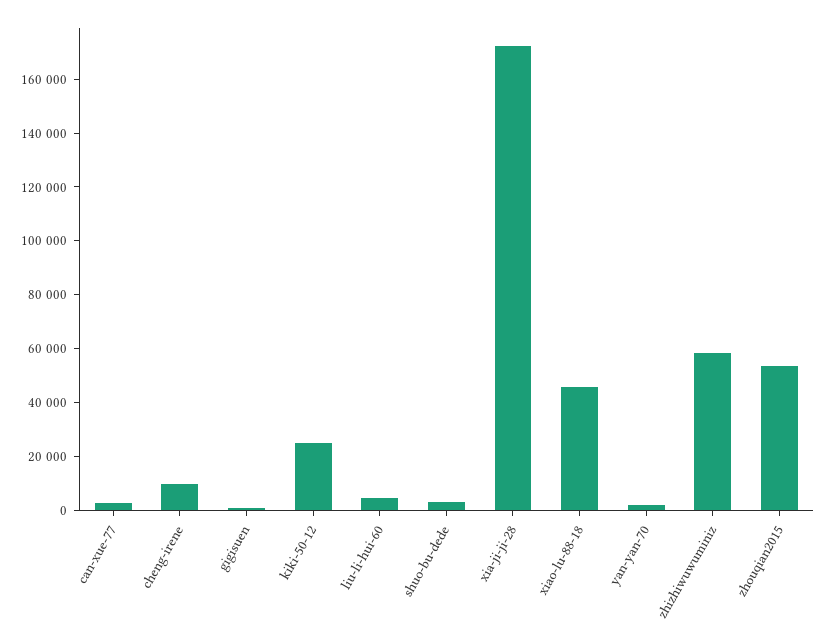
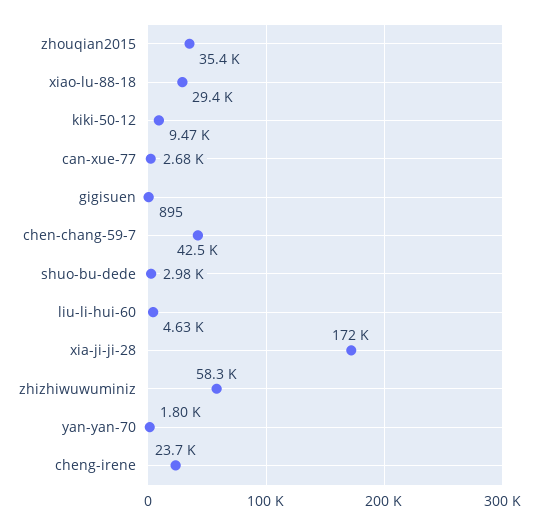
  {
    "can-xue-77": 2680,
-   "cheng-irene": 10000,
+   "cheng-irene": 23700,
    "gigisuen": 895,
-   "kiki-50-12": 25000,
+   "kiki-50-12": 9470,
    "liu-li-hui-60": 4630,
    "shuo-bu-dede": 2980,
    "xia-ji-ji-28": 172000,
-   "xiao-lu-88-18": 45000,
+   "xiao-lu-88-18": 29400,
    "yan-yan-70": 1800,
    "zhizhiwuwuminiz": 58300,
-   "zhouqian2015": 55000
+   "zhouqian2015": 35400,
+   "chen-chang-59-7": 42500
  }

